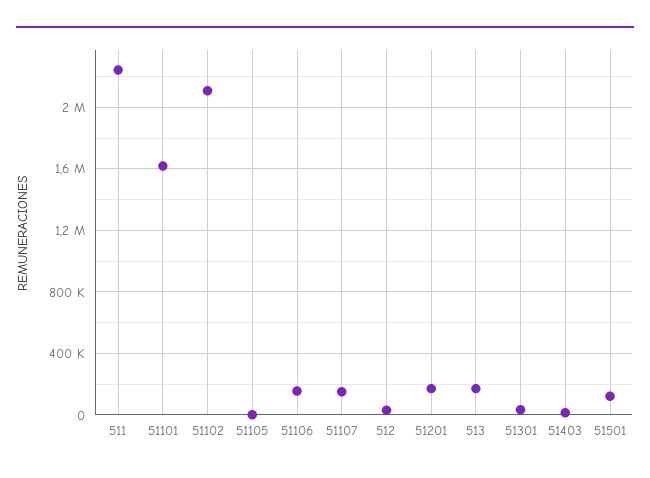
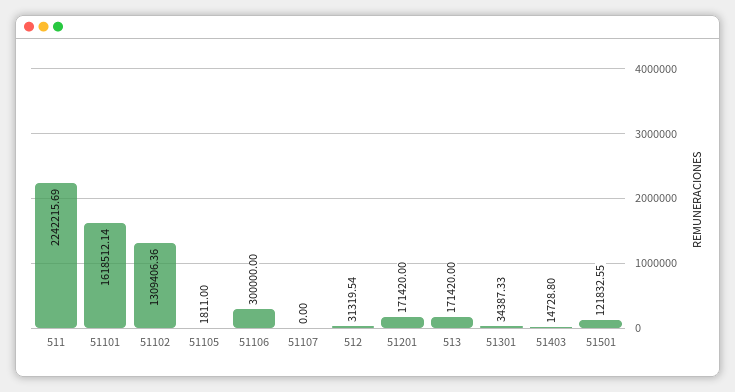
  {
    "511": 2242215.69,
    "51101": 1618512.14,
-   "51102": 2100000,
+   "51102": 1309406.36,
    "51105": 1811,
-   "51106": 150000,
+   "51106": 300000,
-   "51107": 150000,
+   "51107": 0,
    "512": 31319.54,
    "51201": 171420,
    "513": 171420,
    "51301": 34387.33,
    "51403": 14728.8,
    "51501": 121832.55
  }

